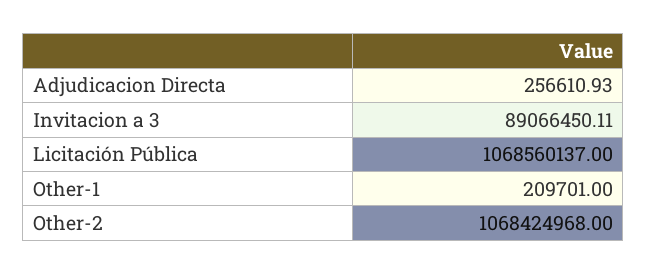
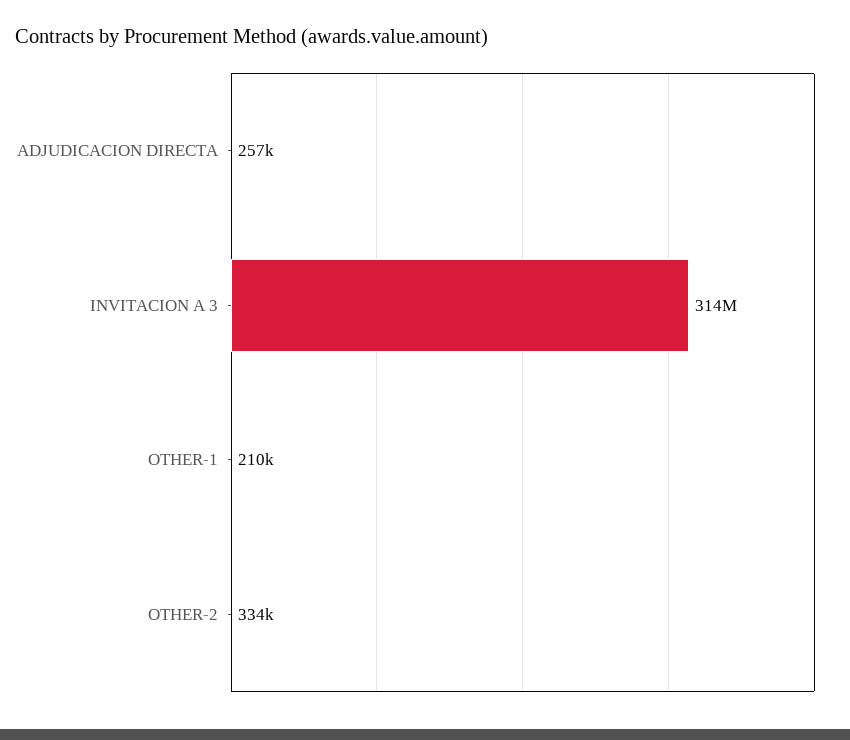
  {
    "Adjudicacion Directa": 256610.93,
-   "Invitacion a 3": 89066450.11,
+   "Invitacion a 3": 314000000,
-   "Licitación Pública": 1068560137,
    "Other-1": 209701,
-   "Other-2": 1068424968
+   "Other-2": 334000
  }

